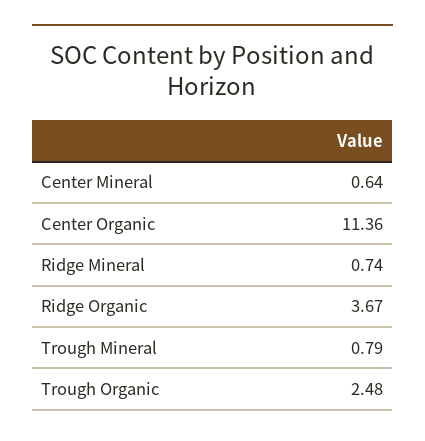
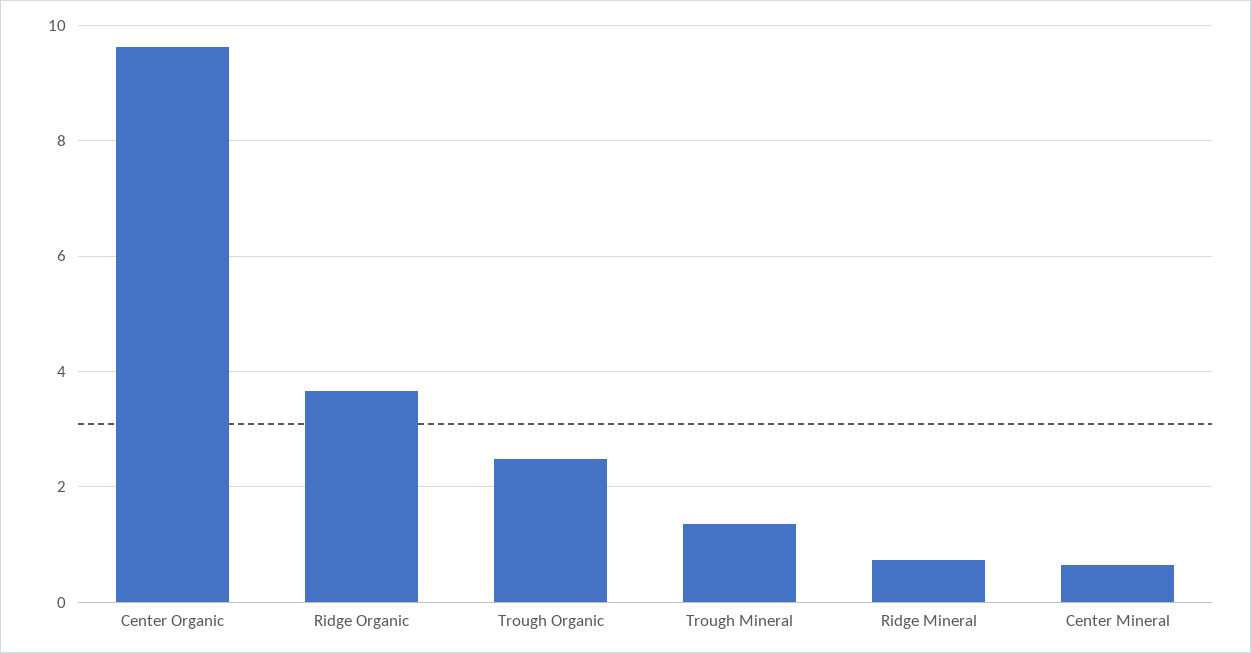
  {
    "Center Mineral": 0.64,
-   "Center Organic": 11.36,
+   "Center Organic": 9.6,
    "Ridge Mineral": 0.74,
    "Ridge Organic": 3.67,
-   "Trough Mineral": 0.79,
+   "Trough Mineral": 1.4,
    "Trough Organic": 2.48
  }

